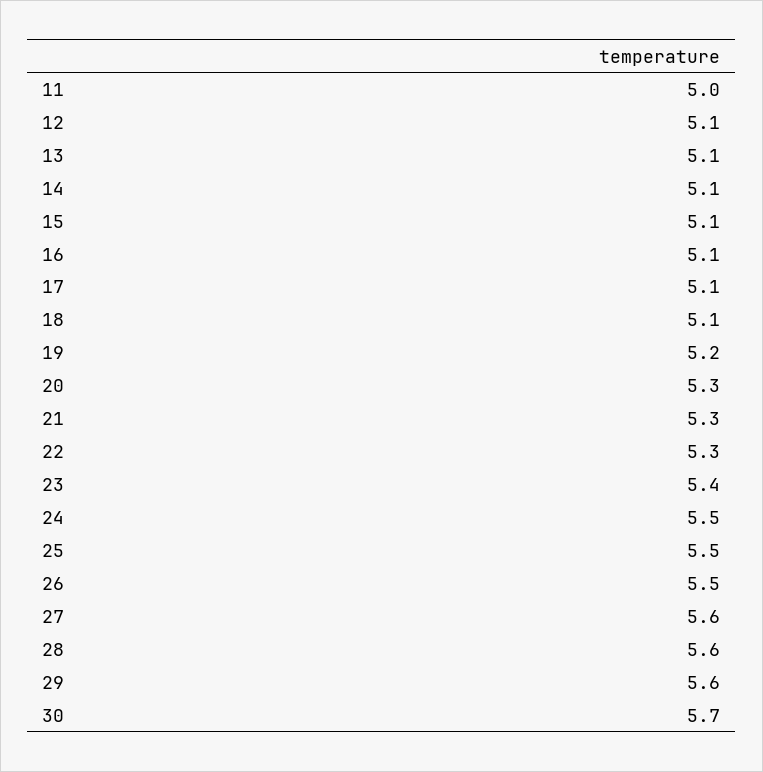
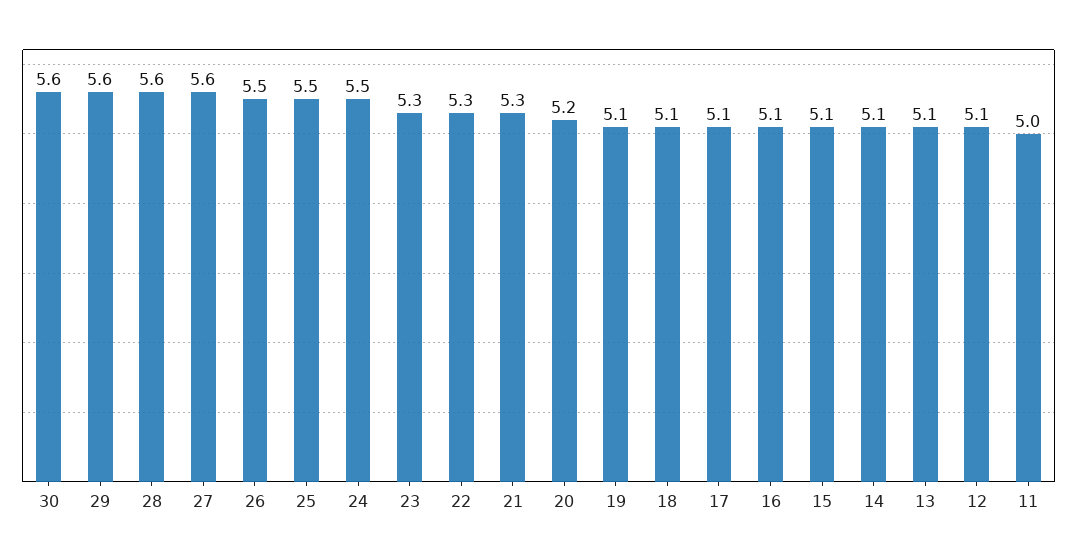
  {
    "11": 5,
    "12": 5.1,
    "13": 5.1,
    "14": 5.1,
    "15": 5.1,
    "16": 5.1,
    "17": 5.1,
    "18": 5.1,
-   "19": 5.2,
+   "19": 5.1,
-   "20": 5.3,
+   "20": 5.2,
    "21": 5.3,
    "22": 5.3,
-   "23": 5.4,
+   "23": 5.3,
    "24": 5.5,
    "25": 5.5,
    "26": 5.5,
    "27": 5.6,
    "28": 5.6,
    "29": 5.6,
-   "30": 5.7
+   "30": 5.6
  }

